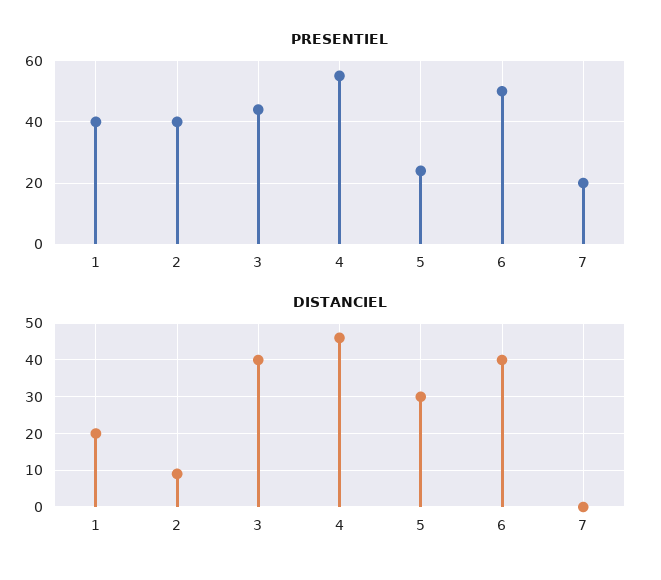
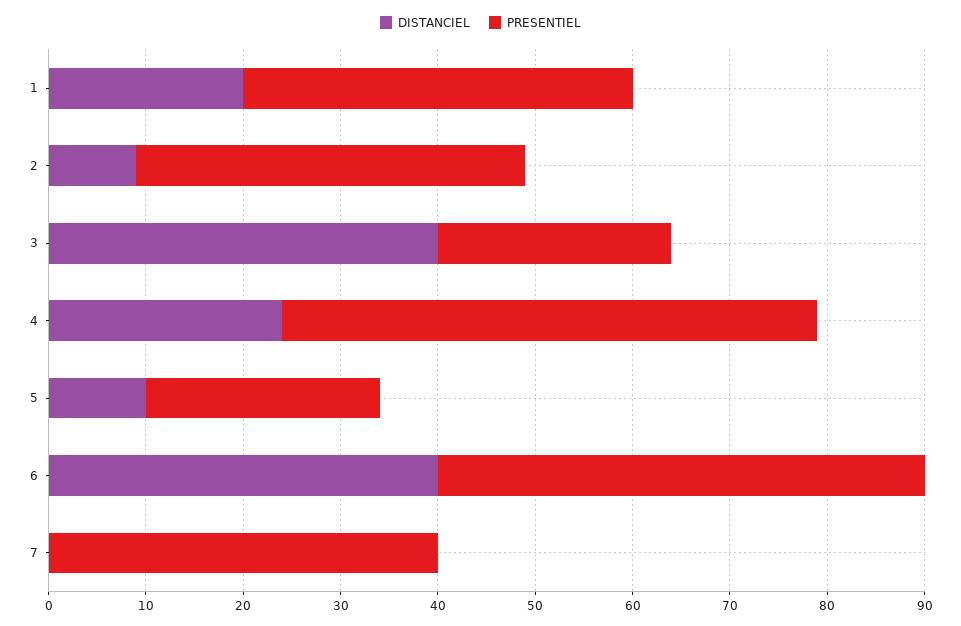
  {
    "PRESENTIEL": {
      "1": 40,
      "2": 40,
-     "3": 45,
+     "3": 24,
      "4": 55,
      "5": 24,
      "6": 50,
-     "7": 20
+     "7": 40
    },
    "DISTANCIEL": {
      "1": 20,
      "2": 9,
      "3": 40,
-     "4": 45,
+     "4": 24,
-     "5": 30,
+     "5": 10,
      "6": 40,
      "7": 0
    }
  }

